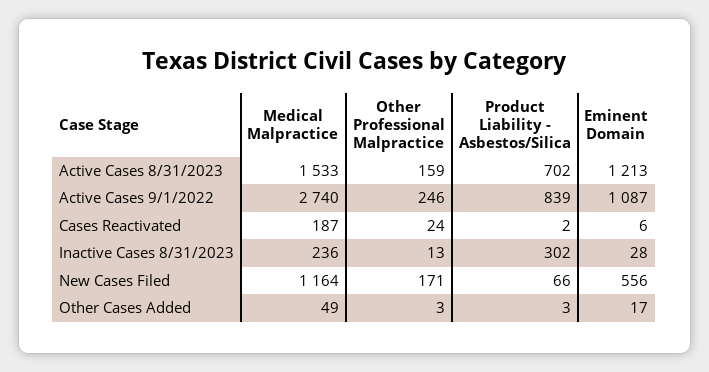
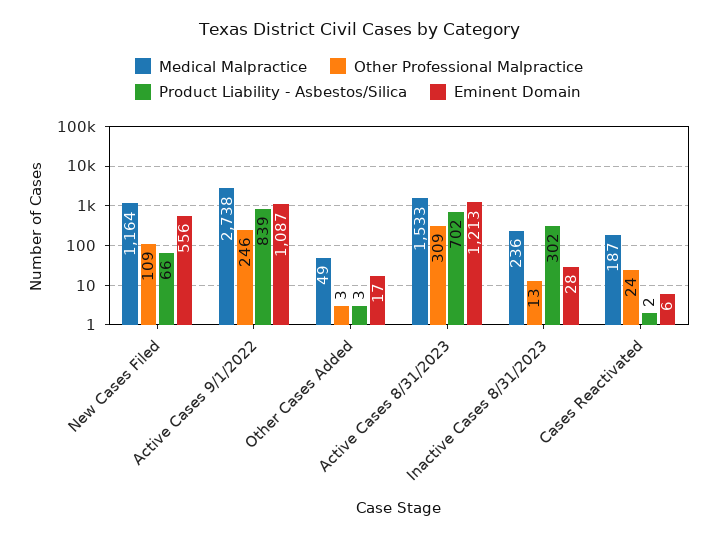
  {
    "Medical Malpractice": {
      "Active Cases 8/31/2023": 1533,
-     "Active Cases 9/1/2022": 2740,
+     "Active Cases 9/1/2022": 2738,
      "Cases Reactivated": 187,
      "Inactive Cases 8/31/2023": 236,
      "New Cases Filed": 1164,
      "Other Cases Added": 49
    },
    "Other Professional Malpractice": {
-     "Active Cases 8/31/2023": 159,
+     "Active Cases 8/31/2023": 309,
      "Active Cases 9/1/2022": 246,
      "Cases Reactivated": 24,
      "Inactive Cases 8/31/2023": 13,
-     "New Cases Filed": 171,
+     "New Cases Filed": 109,
      "Other Cases Added": 3
    },
    "Product Liability - Asbestos/Silica": {
      "Active Cases 8/31/2023": 702,
      "Active Cases 9/1/2022": 839,
      "Cases Reactivated": 2,
      "Inactive Cases 8/31/2023": 302,
      "New Cases Filed": 66,
      "Other Cases Added": 3
    },
    "Eminent Domain": {
      "Active Cases 8/31/2023": 1213,
      "Active Cases 9/1/2022": 1087,
      "Cases Reactivated": 6,
      "Inactive Cases 8/31/2023": 28,
      "New Cases Filed": 556,
      "Other Cases Added": 17
    }
  }

